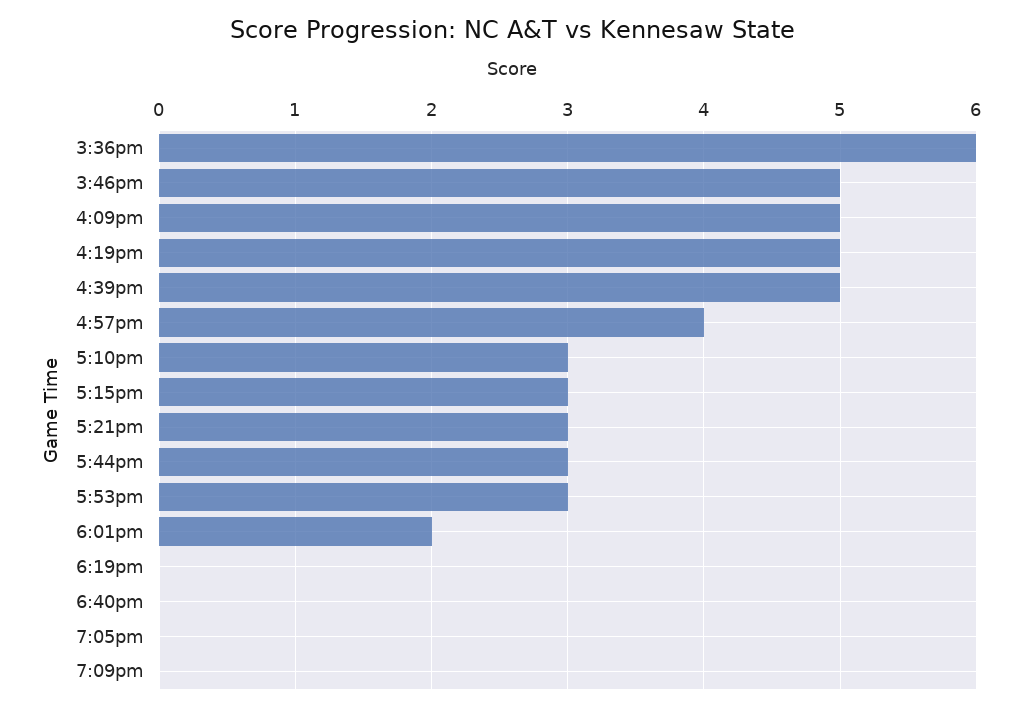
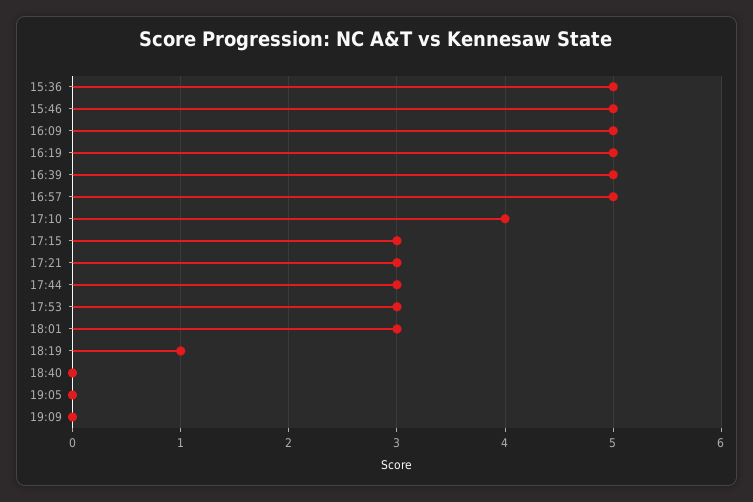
  {
-   "3:36pm": 6,
+   "3:36pm": 5,
    "3:46pm": 5,
    "4:09pm": 5,
    "4:19pm": 5,
    "4:39pm": 5,
-   "4:57pm": 4,
+   "4:57pm": 5,
-   "5:10pm": 3,
+   "5:10pm": 4,
    "5:15pm": 3,
    "5:21pm": 3,
    "5:44pm": 3,
    "5:53pm": 3,
-   "6:01pm": 2,
+   "6:01pm": 3,
-   "6:19pm": 0,
+   "6:19pm": 1,
    "6:40pm": 0,
    "7:05pm": 0,
    "7:09pm": 0
  }

